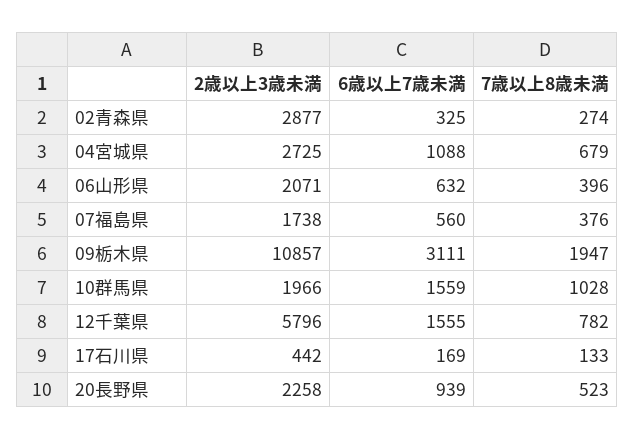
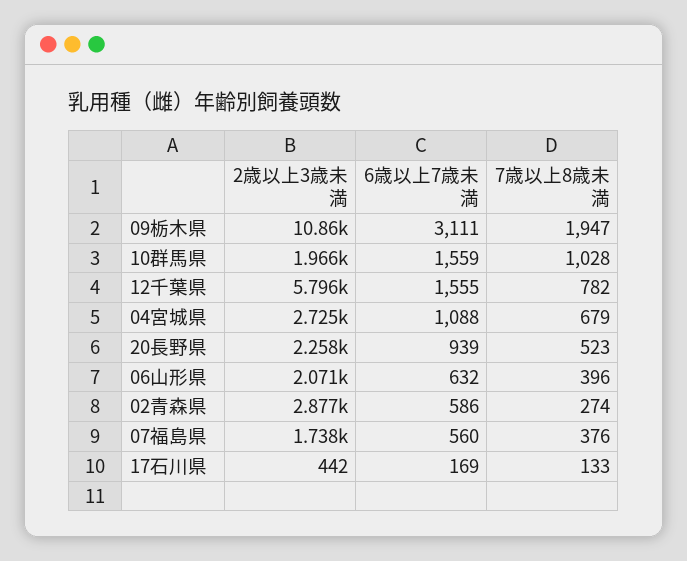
  {
    "2歳以上3歳未満": {
      "02青森県": 2877,
      "04宮城県": 2725,
      "06山形県": 2071,
      "07福島県": 1738,
      "09栃木県": 10857,
      "10群馬県": 1966,
      "12千葉県": 5796,
      "17石川県": 442,
      "20長野県": 2258
    },
    "6歳以上7歳未満": {
-     "02青森県": 325,
+     "02青森県": 586,
      "04宮城県": 1088,
      "06山形県": 632,
      "07福島県": 560,
      "09栃木県": 3111,
      "10群馬県": 1559,
      "12千葉県": 1555,
      "17石川県": 169,
      "20長野県": 939
    },
    "7歳以上8歳未満": {
      "02青森県": 274,
      "04宮城県": 679,
      "06山形県": 396,
      "07福島県": 376,
      "09栃木県": 1947,
      "10群馬県": 1028,
      "12千葉県": 782,
      "17石川県": 133,
      "20長野県": 523
    }
  }

